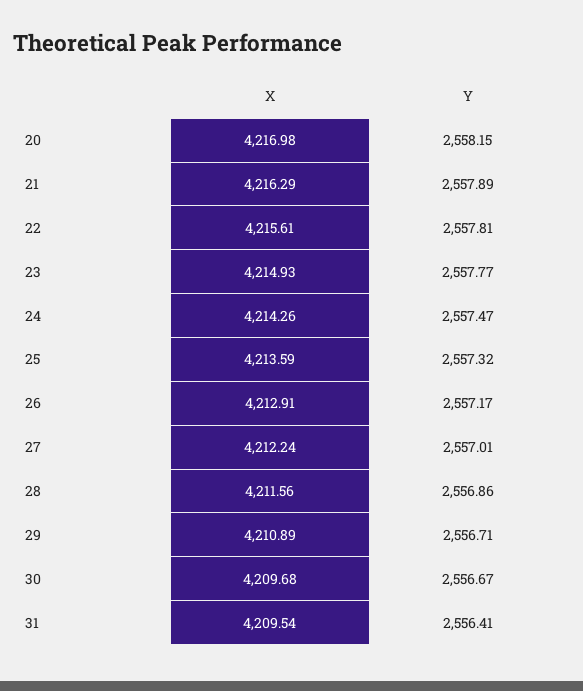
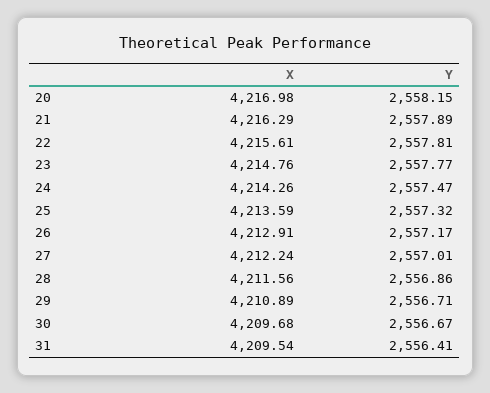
  {
    "X": {
      "20": 4216.98,
      "21": 4216.29,
      "22": 4215.61,
-     "23": 4214.93,
+     "23": 4214.76,
      "24": 4214.26,
      "25": 4213.59,
      "26": 4212.91,
      "27": 4212.24,
      "28": 4211.56,
      "29": 4210.89,
      "30": 4209.68,
      "31": 4209.54
    },
    "Y": {
      "20": 2558.15,
      "21": 2557.89,
      "22": 2557.81,
      "23": 2557.77,
      "24": 2557.47,
      "25": 2557.32,
      "26": 2557.17,
      "27": 2557.01,
      "28": 2556.86,
      "29": 2556.71,
      "30": 2556.67,
      "31": 2556.41
    }
  }

